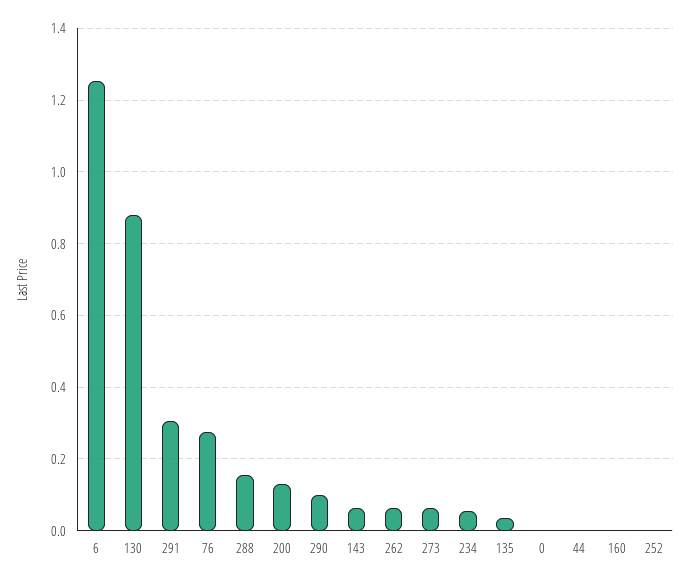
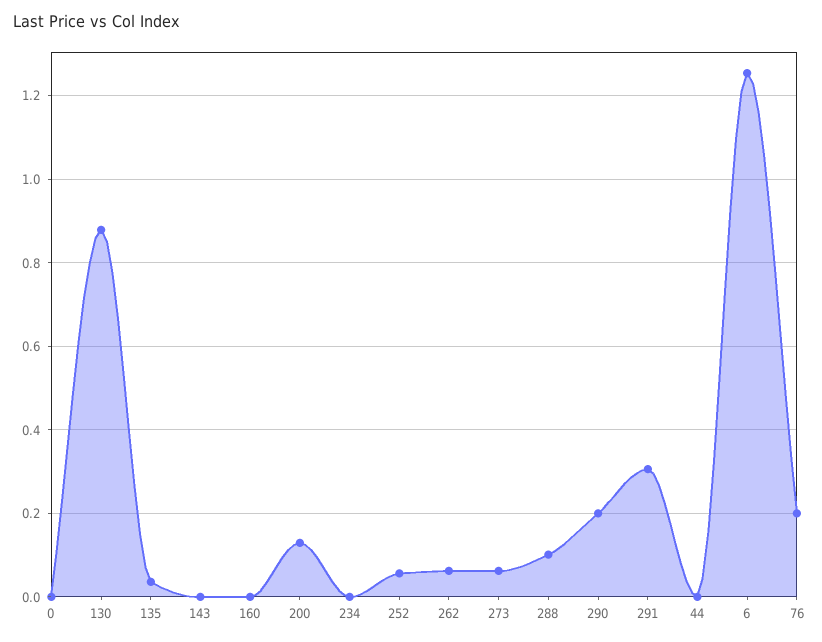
  {
    "6": 1.26,
    "130": 0.88,
    "291": 0.3,
-   "76": 0.28,
+   "76": 0.2,
-   "288": 0.16,
+   "288": 0.1,
    "200": 0.12,
-   "290": 0.1,
+   "290": 0.2,
-   "143": 0.06,
+   "143": 0,
    "262": 0.06,
    "273": 0.06,
-   "234": 0.06,
+   "234": 0,
    "135": 0.04,
    "0": 0,
    "44": 0,
    "160": 0,
-   "252": 0
+   "252": 0.06
  }

